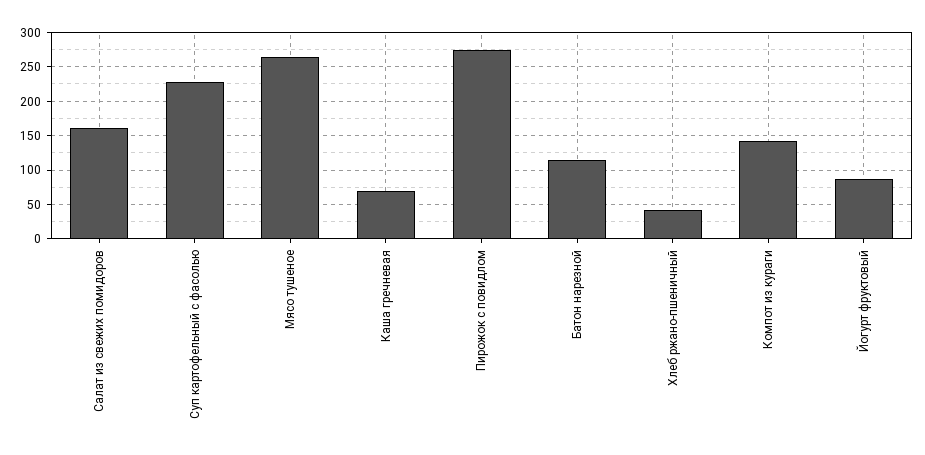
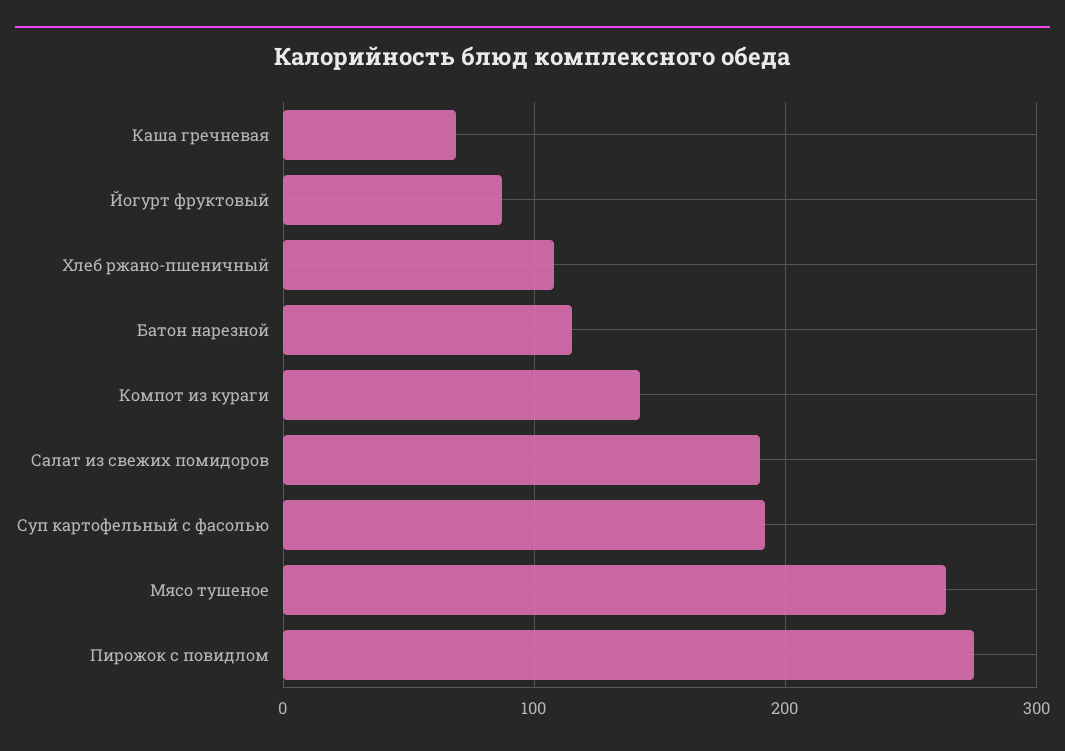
  {
-   "Салат из свежих помидоров": 160,
+   "Салат из свежих помидоров": 190,
-   "Суп картофельный с фасолью": 230,
+   "Суп картофельный с фасолью": 190,
    "Мясо тушеное": 260,
    "Каша гречневая": 70,
    "Пирожок с повидлом": 280,
    "Батон нарезной": 120,
-   "Хлеб ржано-пшеничный": 40,
+   "Хлеб ржано-пшеничный": 110,
    "Компот из кураги": 140,
    "Йогурт фруктовый": 90
  }

